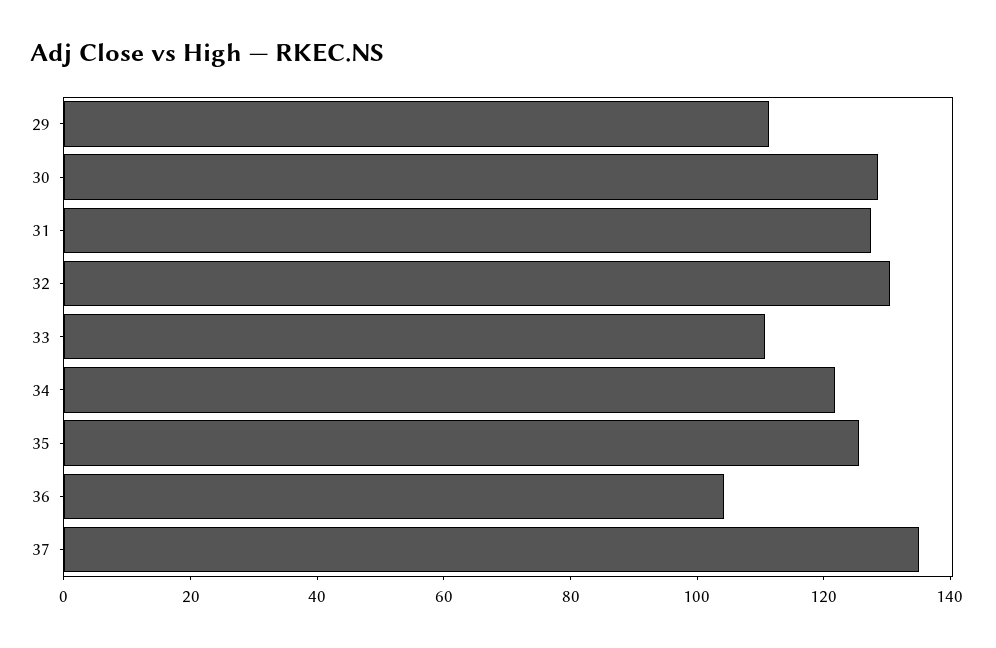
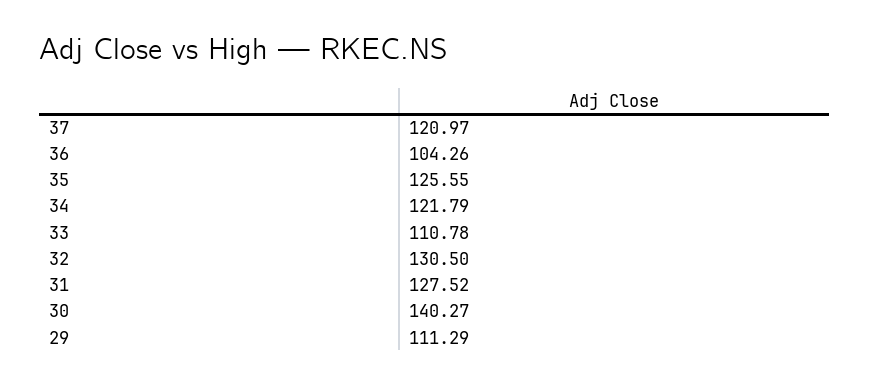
  {
    "29": 111.29,
-   "30": 130,
+   "30": 140.27,
    "31": 127.52,
    "32": 130.5,
    "33": 110.78,
    "34": 121.79,
    "35": 125.55,
    "36": 104.26,
-   "37": 135
+   "37": 120.97
  }

